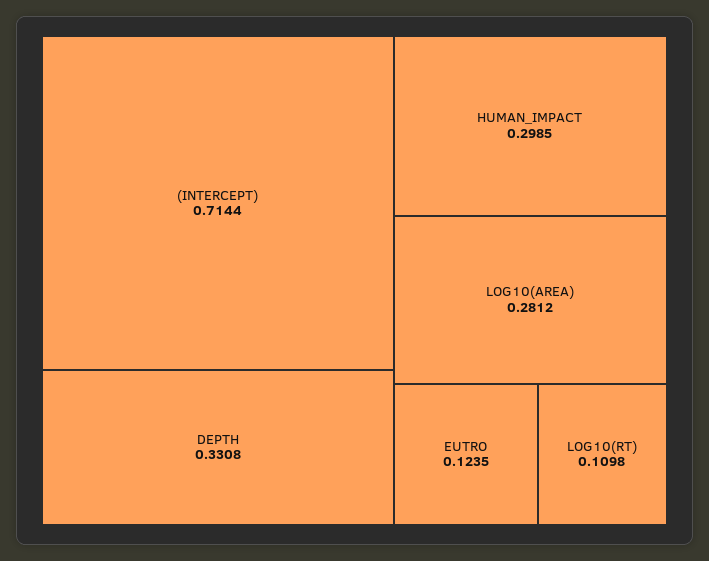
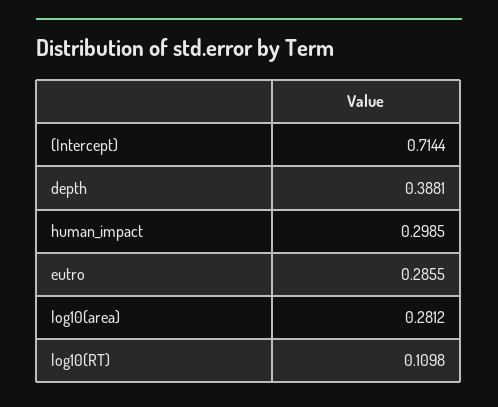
  {
    "(INTERCEPT)": 0.7144,
-   "DEPTH": 0.3308,
+   "DEPTH": 0.3881,
    "HUMAN_IMPACT": 0.2985,
    "LOG10(AREA)": 0.2812,
-   "EUTRO": 0.1235,
+   "EUTRO": 0.2855,
    "LOG10(RT)": 0.1098
  }

